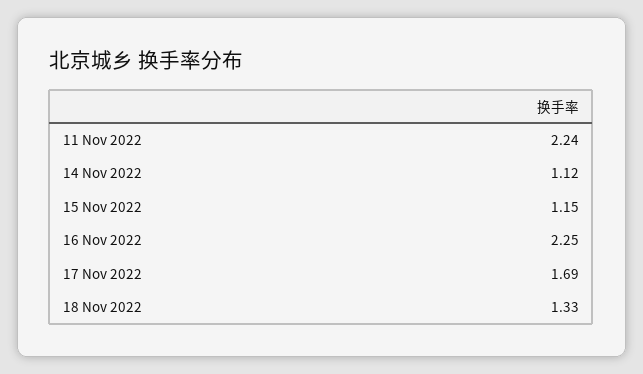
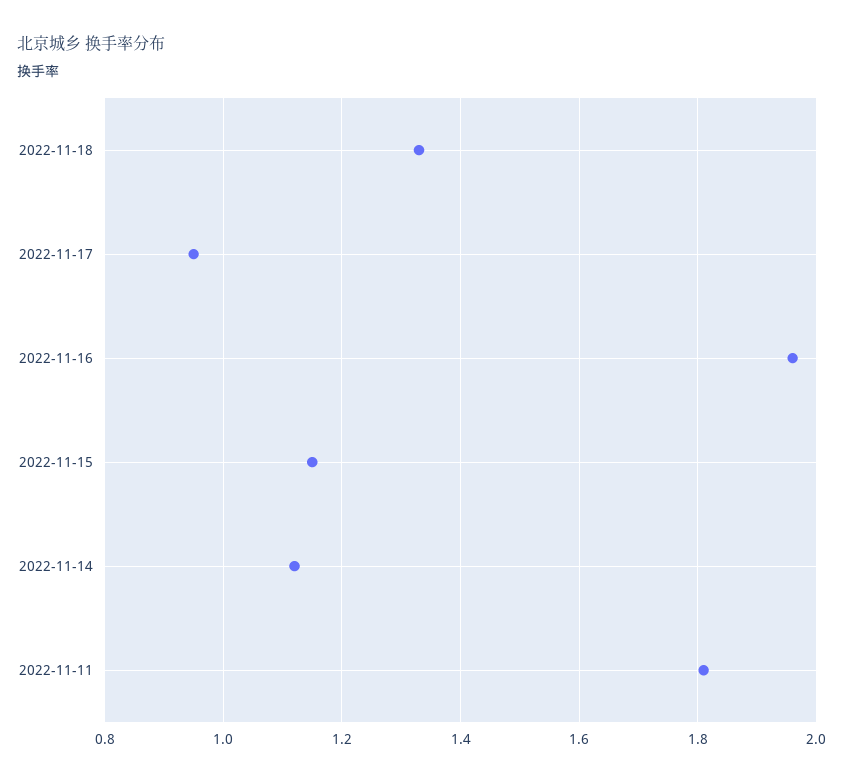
  {
-   "11 Nov 2022": 2.24,
+   "11 Nov 2022": 1.8,
    "14 Nov 2022": 1.12,
    "15 Nov 2022": 1.15,
-   "16 Nov 2022": 2.25,
+   "16 Nov 2022": 1.95,
-   "17 Nov 2022": 1.69,
+   "17 Nov 2022": 0.95,
    "18 Nov 2022": 1.33
  }

